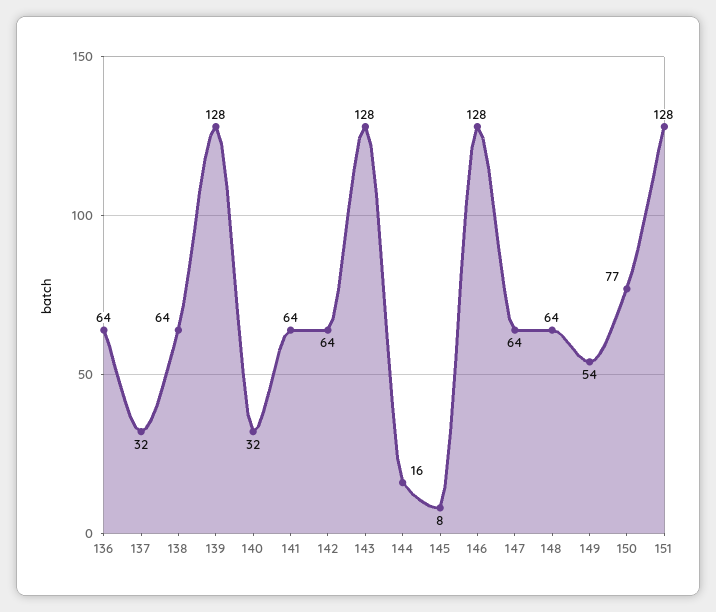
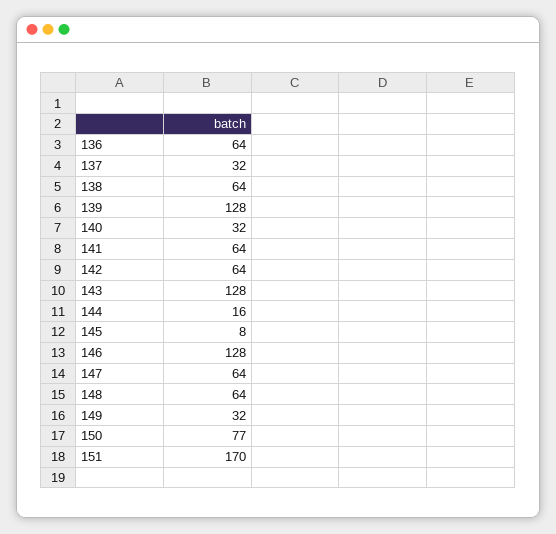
  {
    "136": 64,
    "137": 32,
    "138": 64,
    "139": 128,
    "140": 32,
    "141": 64,
    "142": 64,
    "143": 128,
    "144": 16,
    "145": 8,
    "146": 128,
    "147": 64,
    "148": 64,
-   "149": 54,
+   "149": 32,
    "150": 77,
-   "151": 128
+   "151": 170
  }

